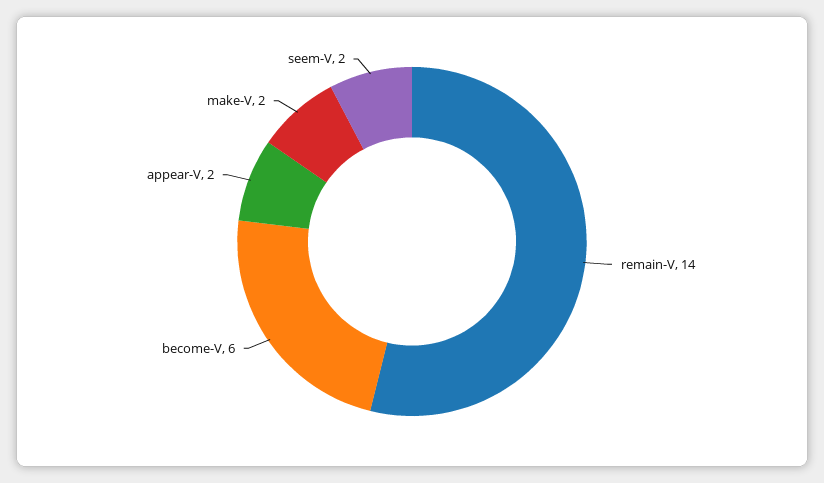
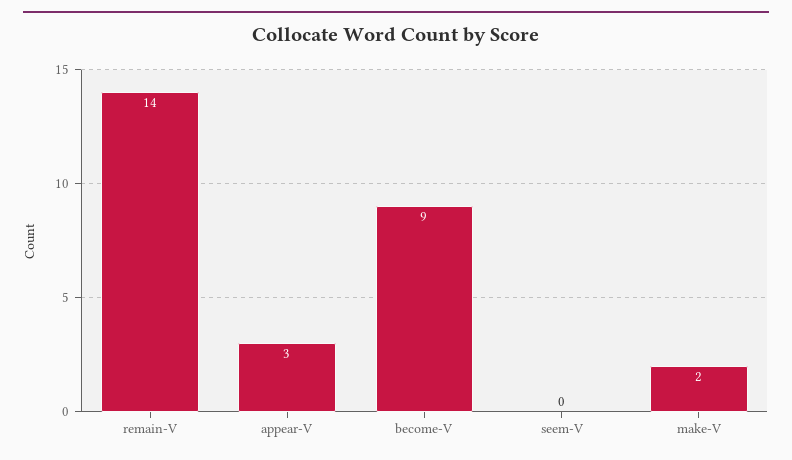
  {
    "remain-V": 14,
-   "become-V": 6,
+   "become-V": 9,
-   "appear-V": 2,
+   "appear-V": 3,
    "make-V": 2,
-   "seem-V": 2
+   "seem-V": 0
  }

